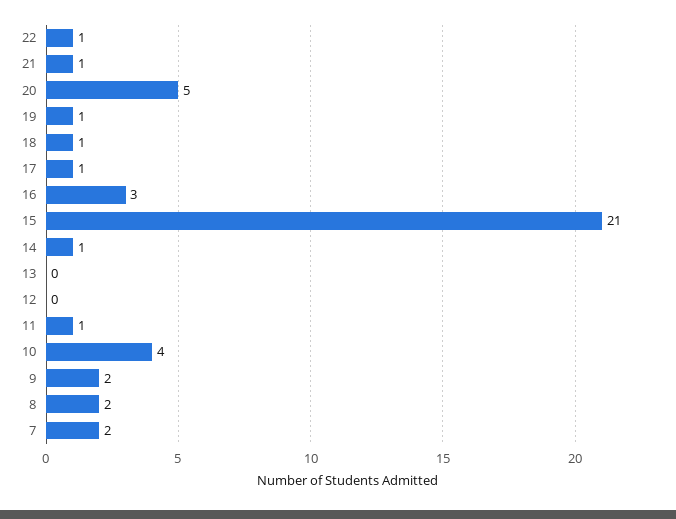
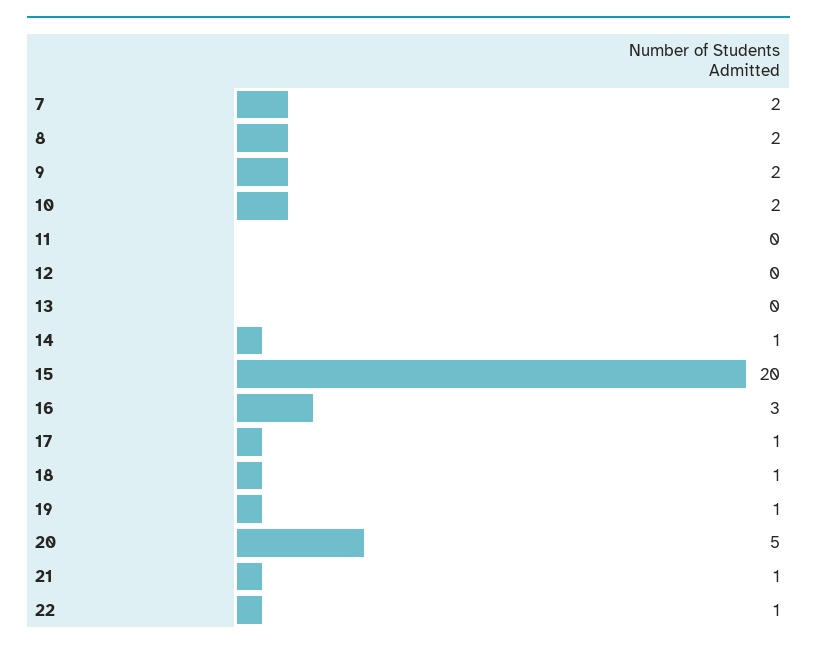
  {
    "22": 1,
    "21": 1,
    "20": 5,
    "19": 1,
    "18": 1,
    "17": 1,
    "16": 3,
-   "15": 21,
+   "15": 20,
    "14": 1,
    "13": 0,
    "12": 0,
-   "11": 1,
+   "11": 0,
-   "10": 4,
+   "10": 2,
    "9": 2,
    "8": 2,
    "7": 2
  }

